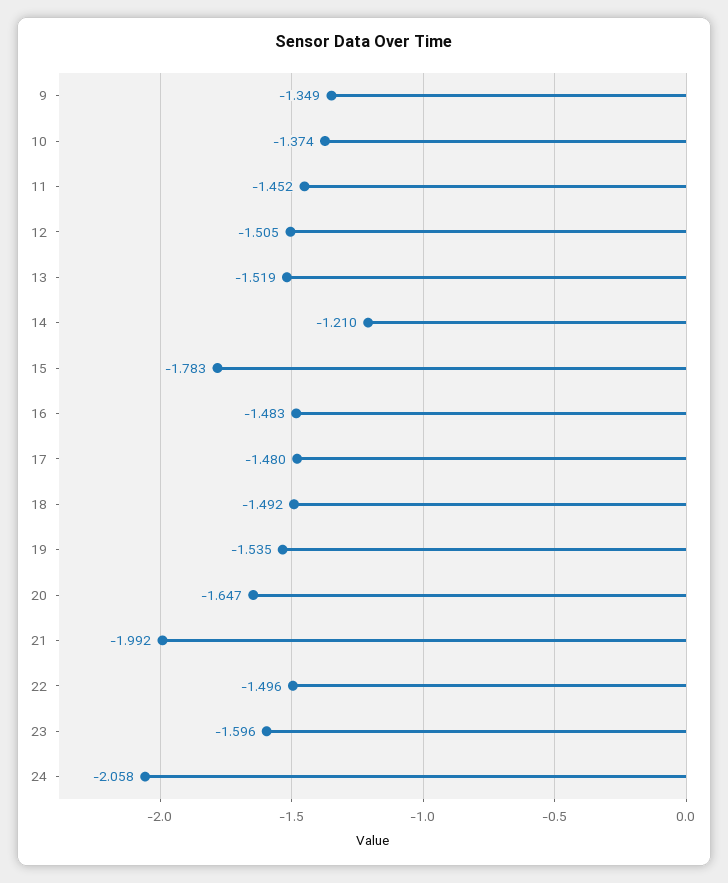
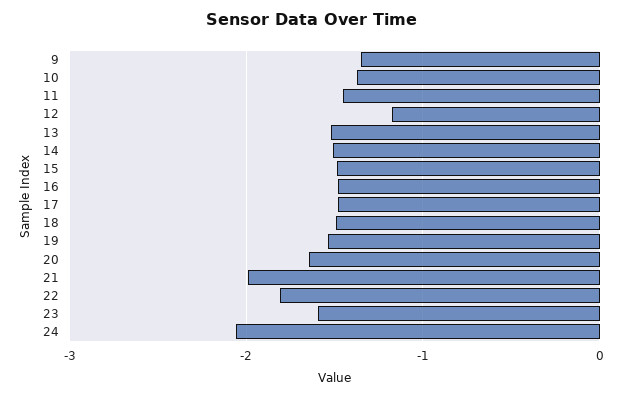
  {
    "9": -1.349,
    "10": -1.374,
    "11": -1.452,
-   "12": -1.505,
+   "12": -1.2,
    "13": -1.519,
-   "14": -1.21,
+   "14": -1.5,
-   "15": -1.783,
+   "15": -1.5,
    "16": -1.483,
    "17": -1.48,
    "18": -1.492,
    "19": -1.535,
    "20": -1.647,
    "21": -1.992,
-   "22": -1.496,
+   "22": -1.8,
    "23": -1.596,
    "24": -2.058
  }

